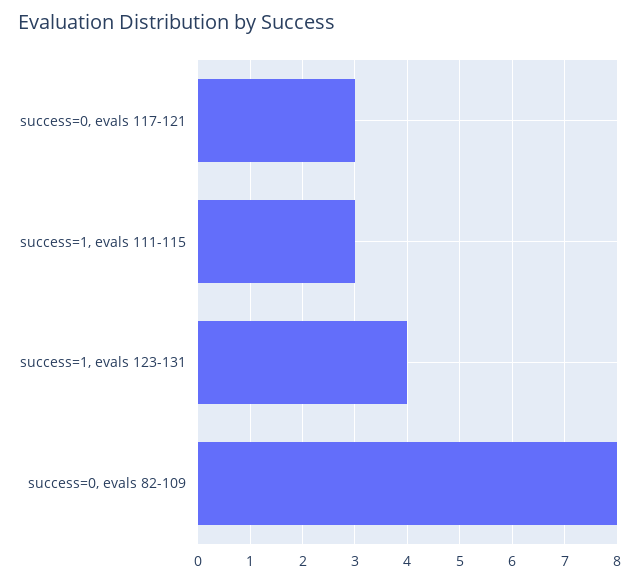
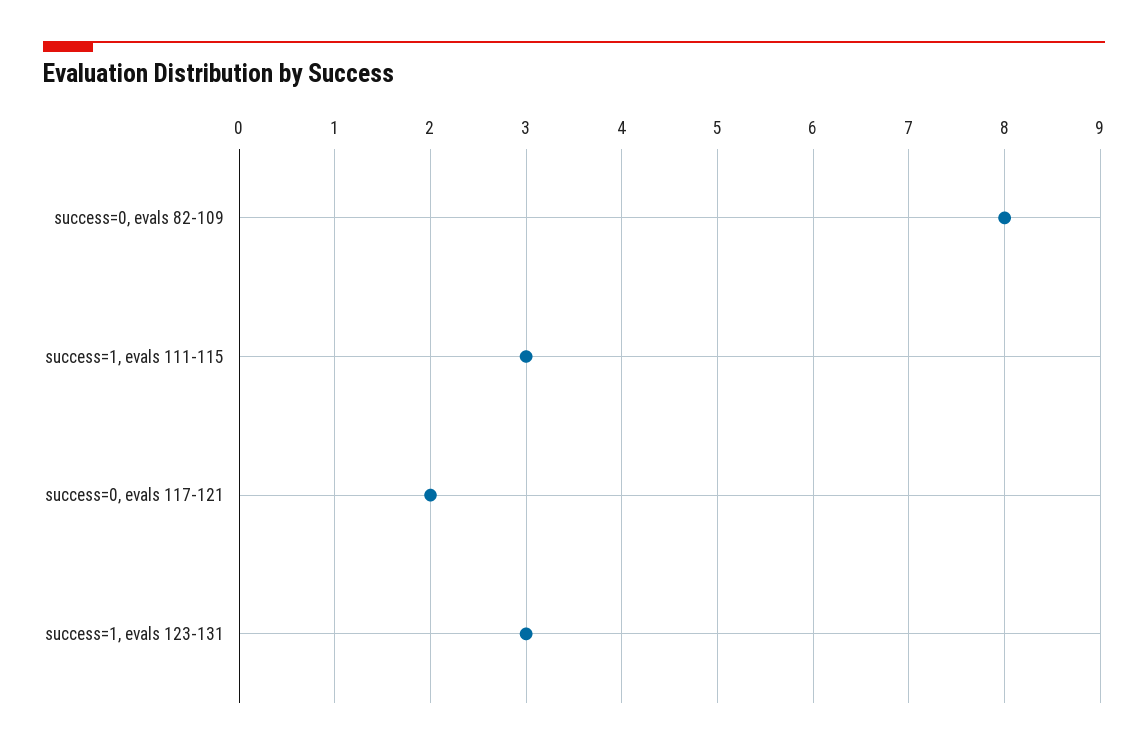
  {
-   "success=0, evals 117-121": 3,
+   "success=0, evals 117-121": 2,
    "success=1, evals 111-115": 3,
-   "success=1, evals 123-131": 4,
+   "success=1, evals 123-131": 3,
    "success=0, evals 82-109": 8
  }

